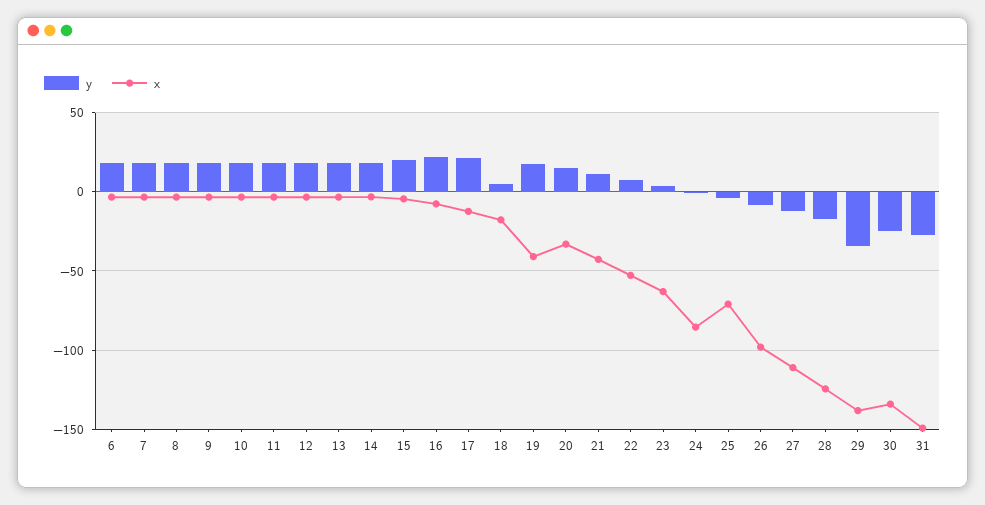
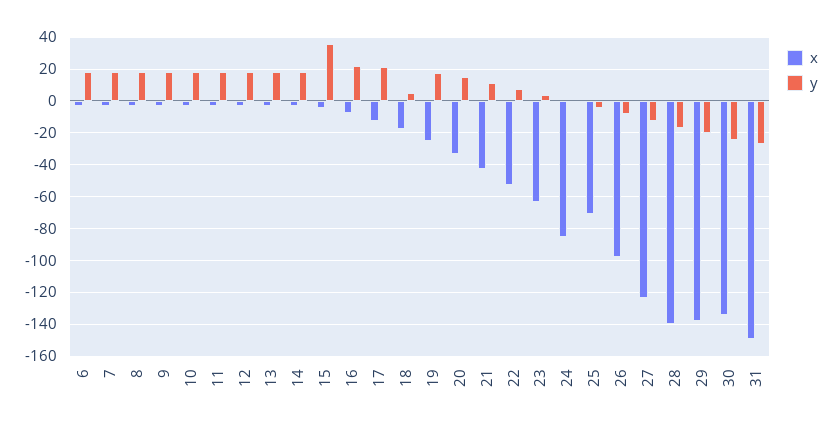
  {
    "y": {
      "6": 20,
      "7": 20,
      "8": 20,
      "9": 20,
      "10": 20,
      "11": 20,
      "12": 20,
      "13": 20,
      "14": 20,
-     "15": 20,
+     "15": 35,
      "16": 20,
      "17": 20,
      "18": 5,
      "19": 15,
      "20": 15,
      "21": 10,
      "22": 10,
      "23": 5,
      "24": 0,
      "25": -5,
      "26": -10,
      "27": -10,
      "28": -15,
-     "29": -35,
+     "29": -20,
      "30": -25,
      "31": -25
    },
    "x": {
      "6": -5,
      "7": -5,
      "8": -5,
      "9": -5,
      "10": -5,
      "11": -5,
      "12": -5,
      "13": -5,
      "14": -5,
      "15": -5,
      "16": -10,
      "17": -10,
      "18": -20,
-     "19": -40,
+     "19": -25,
      "20": -35,
      "21": -45,
      "22": -55,
      "23": -65,
      "24": -85,
      "25": -70,
      "26": -100,
-     "27": -110,
+     "27": -125,
-     "28": -125,
+     "28": -140,
      "29": -140,
      "30": -135,
      "31": -150
    }
  }

